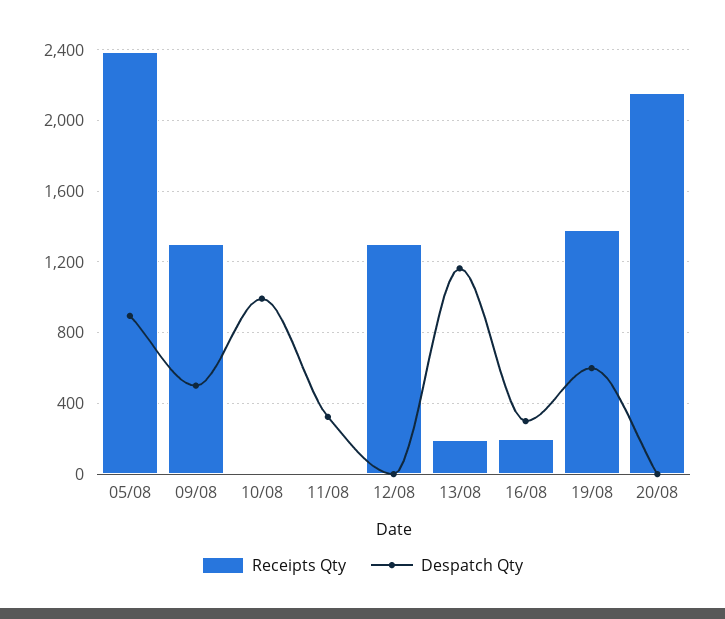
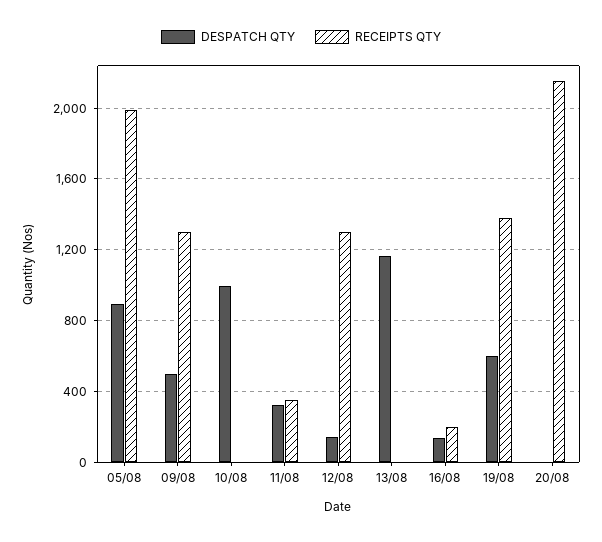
  {
    "Receipts Qty": {
-     "05/08": 2400,
+     "05/08": 2000,
      "09/08": 1300,
      "10/08": 0,
-     "11/08": 0,
+     "11/08": 350,
      "12/08": 1300,
-     "13/08": 200,
+     "13/08": 0,
      "16/08": 200,
      "19/08": 1400,
      "20/08": 2150
    },
    "Despatch Qty": {
      "05/08": 900,
      "09/08": 500,
      "10/08": 1000,
      "11/08": 300,
-     "12/08": 0,
+     "12/08": 150,
      "13/08": 1150,
-     "16/08": 300,
+     "16/08": 150,
      "19/08": 600,
      "20/08": 0
    }
  }

